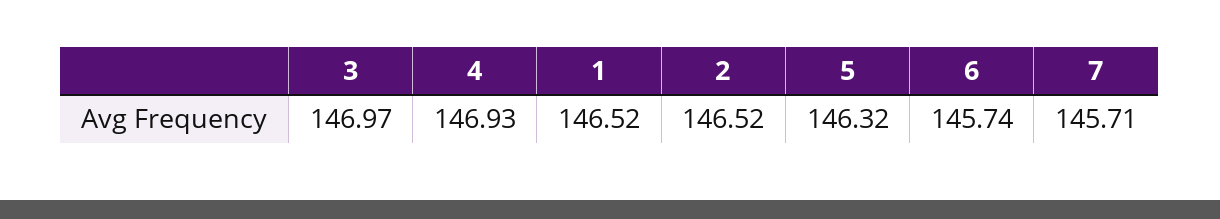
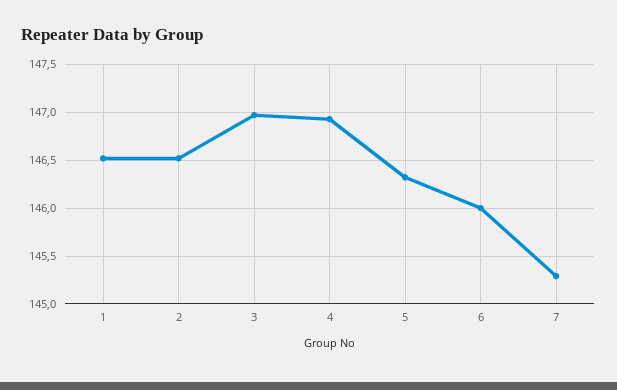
  {
    "3": 146.97,
    "4": 146.93,
    "1": 146.52,
    "2": 146.52,
    "5": 146.32,
-   "6": 145.74,
+   "6": 146,
-   "7": 145.71
+   "7": 145.3
  }

